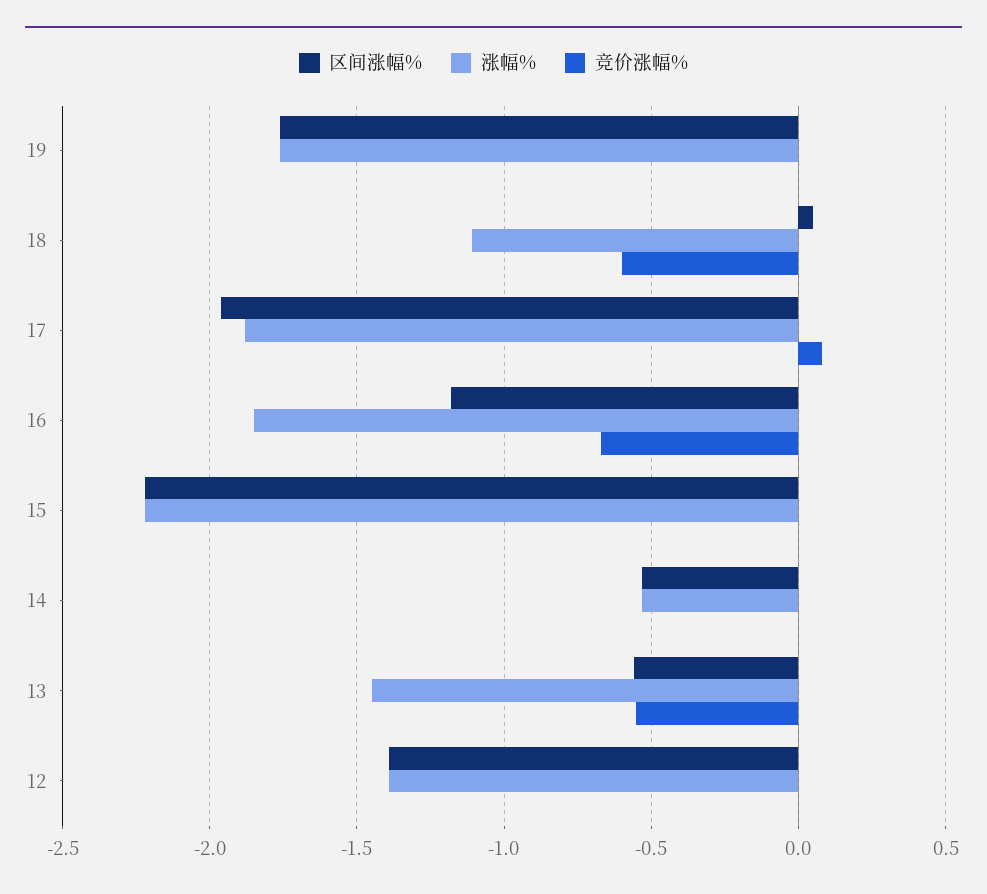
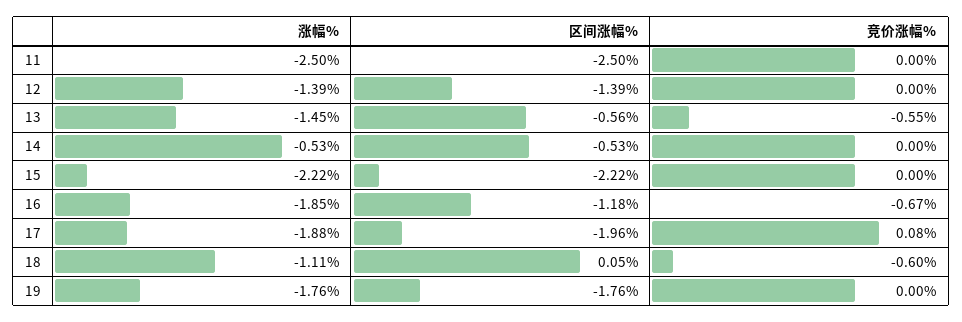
  {
    "区间涨幅%": {
      "19": -1.76,
      "18": 0.05,
      "17": -1.96,
      "16": -1.18,
      "15": -2.22,
      "14": -0.53,
      "13": -0.56,
-     "12": -1.39
+     "12": -1.39,
+     "11": -2.5
    },
    "涨幅%": {
      "19": -1.76,
      "18": -1.11,
      "17": -1.88,
      "16": -1.85,
      "15": -2.22,
      "14": -0.53,
      "13": -1.45,
-     "12": -1.39
+     "12": -1.39,
+     "11": -2.5
    },
    "竞价涨幅%": {
      "19": 0,
      "18": -0.6,
      "17": 0.08,
      "16": -0.67,
      "15": 0,
      "14": 0,
      "13": -0.55,
-     "12": 0
+     "12": 0,
+     "11": 0
    }
  }

